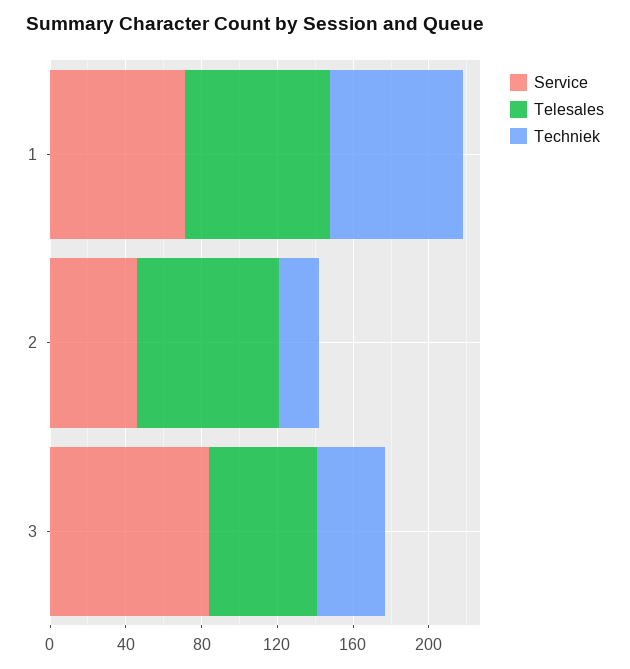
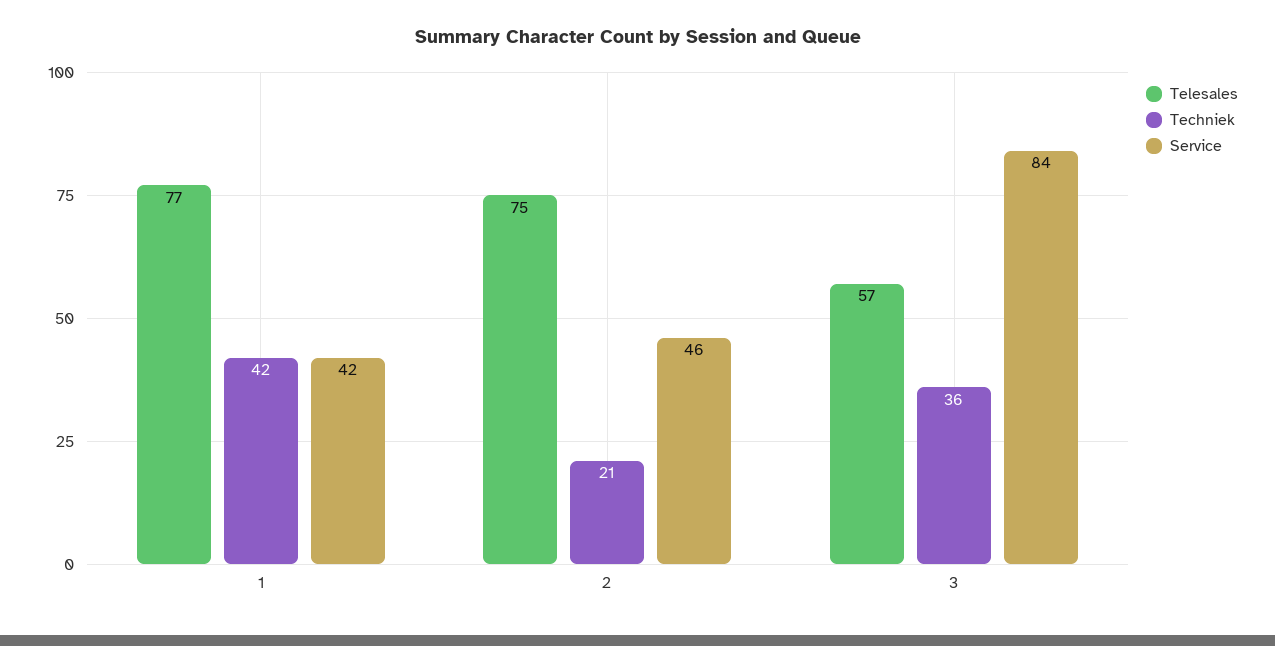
  {
    "Service": {
-     "1": 70,
+     "1": 42,
      "2": 46,
      "3": 84
    },
    "Telesales": {
      "1": 77,
      "2": 75,
      "3": 57
    },
    "Techniek": {
-     "1": 70,
+     "1": 42,
      "2": 21,
      "3": 36
    }
  }

